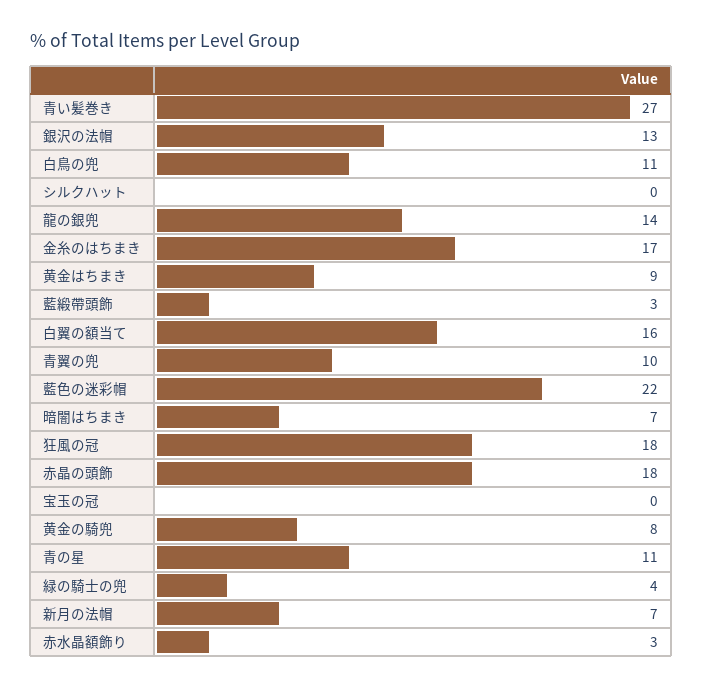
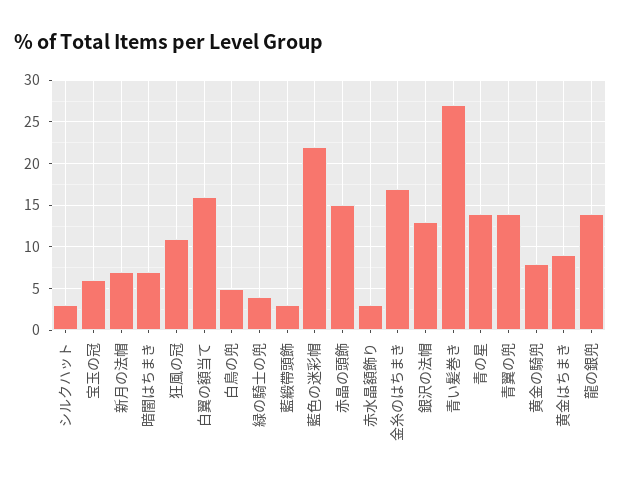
  {
    "青い髪巻き": 27,
    "銀沢の法帽": 13,
-   "白鳥の兜": 11,
+   "白鳥の兜": 5,
-   "シルクハット": 0,
+   "シルクハット": 3,
    "龍の銀兜": 14,
    "金糸のはちまき": 17,
    "黄金はちまき": 9,
    "藍緞帶頭飾": 3,
    "白翼の額当て": 16,
-   "青翼の兜": 10,
+   "青翼の兜": 14,
    "藍色の迷彩帽": 22,
    "暗闇はちまき": 7,
-   "狂風の冠": 18,
+   "狂風の冠": 11,
-   "赤晶の頭飾": 18,
+   "赤晶の頭飾": 15,
-   "宝玉の冠": 0,
+   "宝玉の冠": 6,
    "黄金の騎兜": 8,
-   "青の星": 11,
+   "青の星": 14,
    "緑の騎士の兜": 4,
    "新月の法帽": 7,
    "赤水晶額飾り": 3
  }

